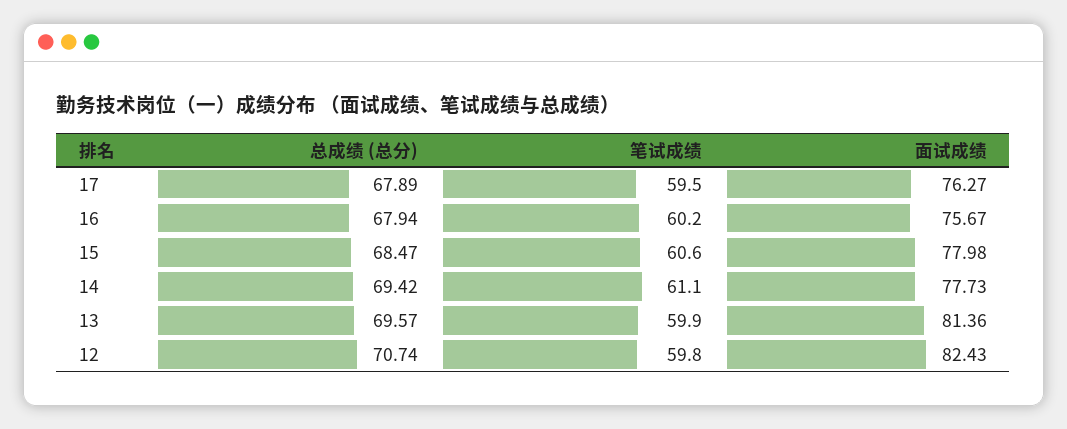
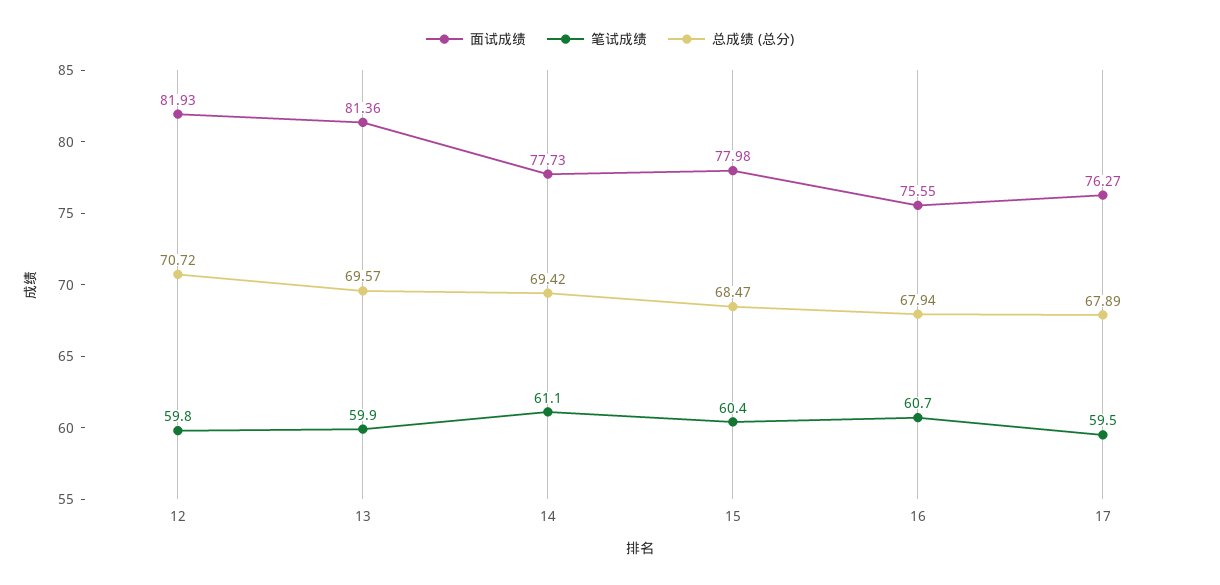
  {
    "总成绩 (总分)": {
      "17": 67.89,
      "16": 67.94,
      "15": 68.47,
      "14": 69.42,
      "13": 69.57,
-     "12": 70.74
+     "12": 70.72
    },
    "笔试成绩": {
      "17": 59.5,
-     "16": 60.2,
+     "16": 60.7,
-     "15": 60.6,
+     "15": 60.4,
      "14": 61.1,
      "13": 59.9,
      "12": 59.8
    },
    "面试成绩": {
      "17": 76.27,
-     "16": 75.67,
+     "16": 75.55,
      "15": 77.98,
      "14": 77.73,
      "13": 81.36,
-     "12": 82.43
+     "12": 81.93
    }
  }

